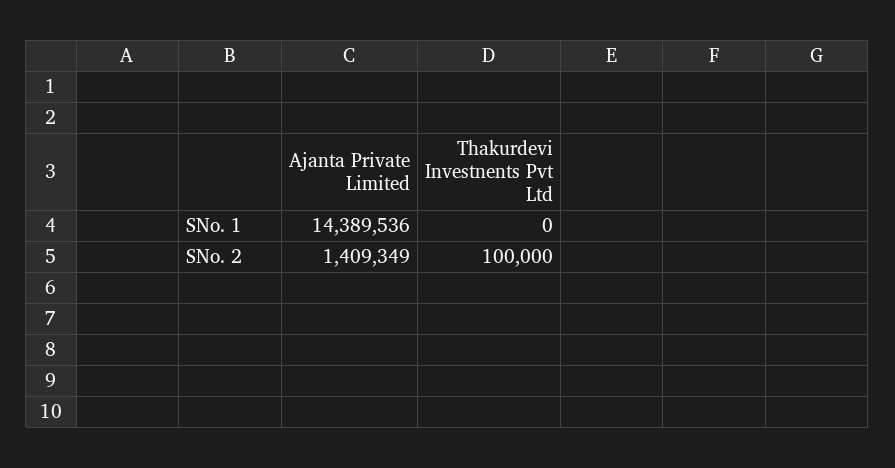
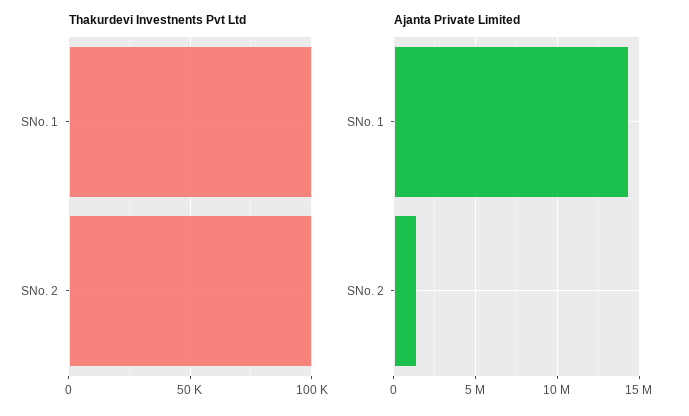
  {
    "Ajanta Private Limited": {
      "SNo. 1": 14389536,
      "SNo. 2": 1409349
    },
    "Thakurdevi Investnents Pvt Ltd": {
-     "SNo. 1": 0,
+     "SNo. 1": 100000,
      "SNo. 2": 100000
    }
  }

